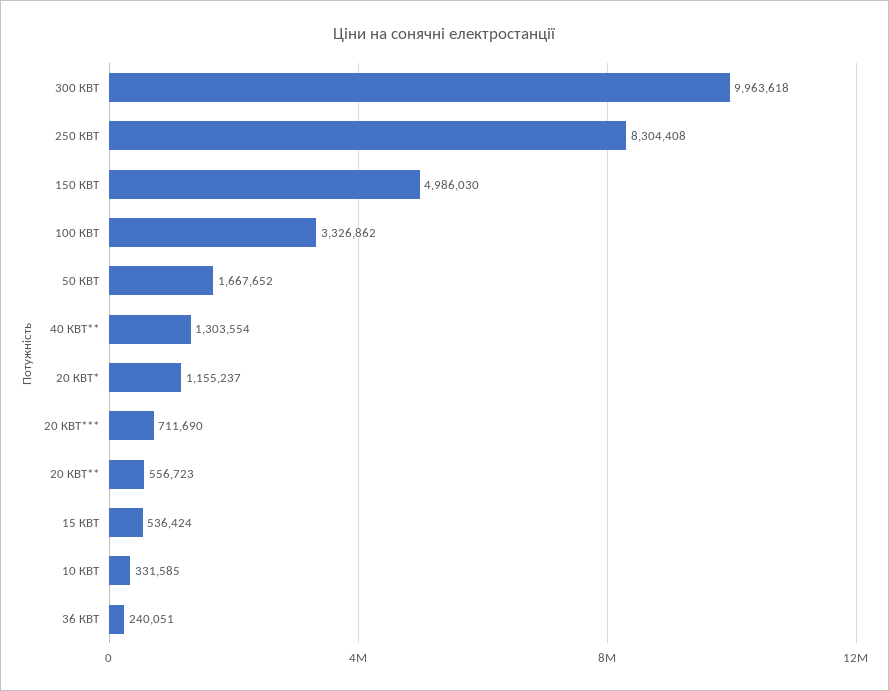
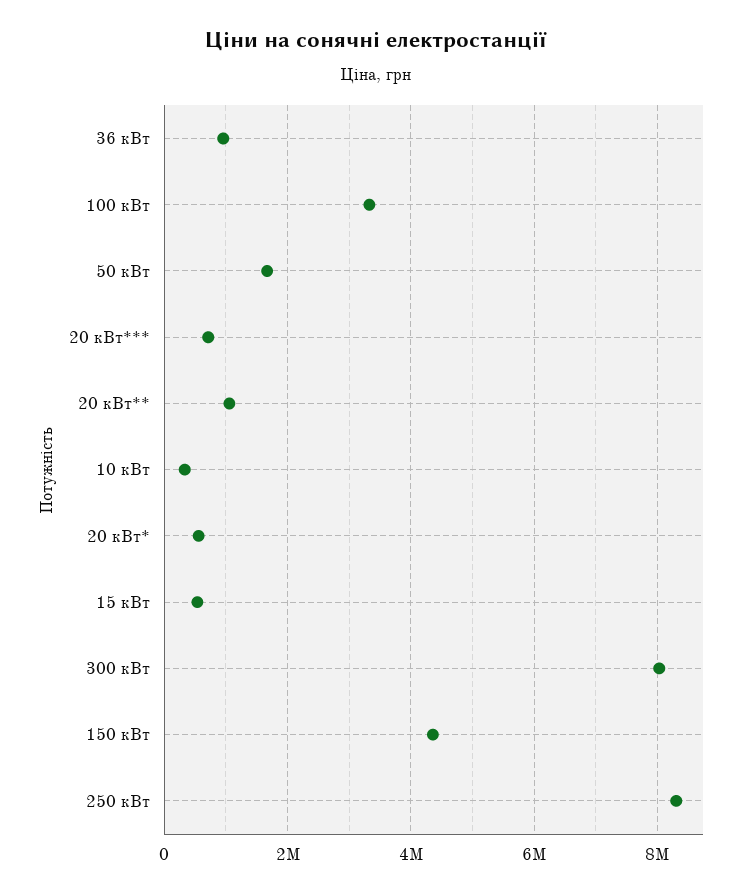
  {
-   "300 КВТ": 9963618,
+   "300 КВТ": 8000000,
    "250 КВТ": 8304408,
-   "150 КВТ": 4986030,
+   "150 КВТ": 4400000,
    "100 КВТ": 3326862,
    "50 КВТ": 1667652,
-   "40 КВТ**": 1303554,
-   "20 КВТ*": 1155237,
+   "20 КВТ*": 600000,
    "20 КВТ***": 711690,
-   "20 КВТ**": 556723,
+   "20 КВТ**": 1000000,
    "15 КВТ": 536424,
    "10 КВТ": 331585,
-   "36 КВТ": 240051
+   "36 КВТ": 1000000
  }

